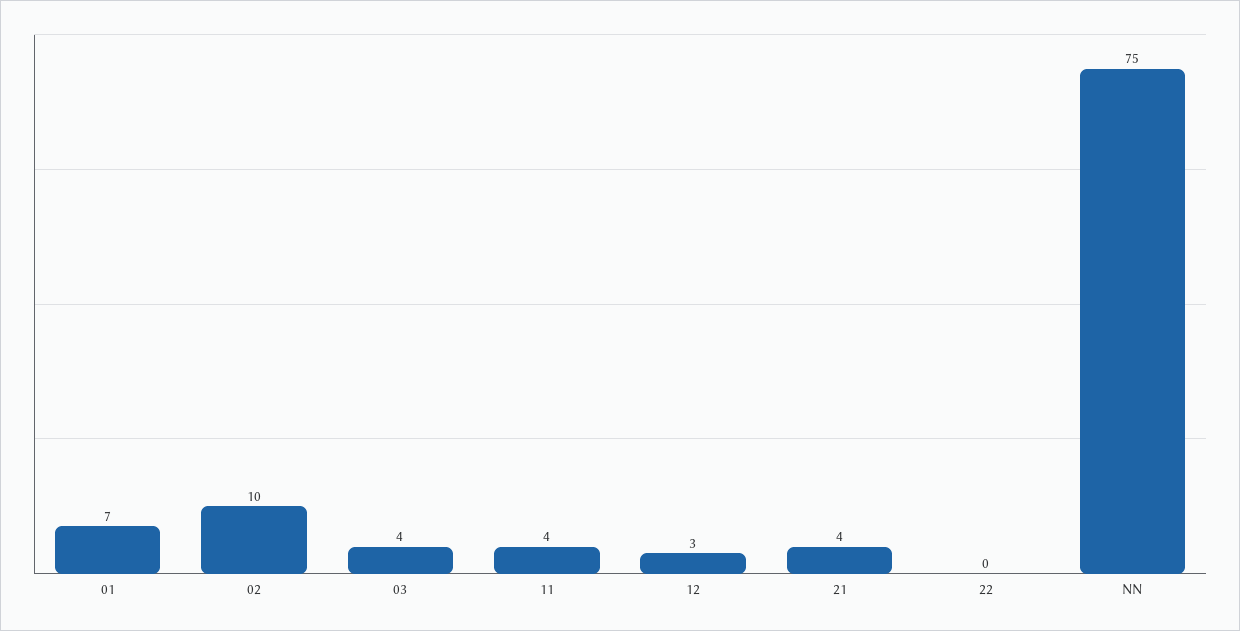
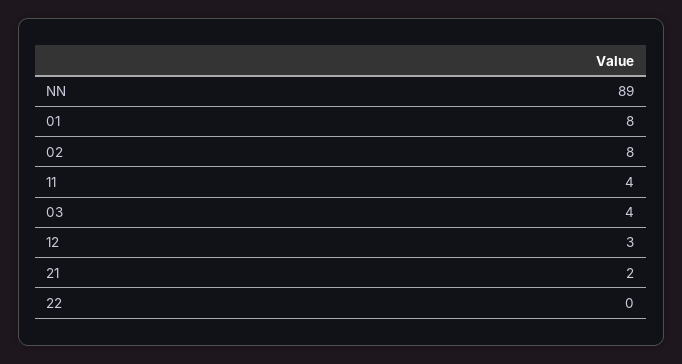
  {
-   "01": 7,
+   "01": 8,
-   "02": 10,
+   "02": 8,
    "03": 4,
    "11": 4,
    "12": 3,
-   "21": 4,
+   "21": 2,
    "22": 0,
-   "NN": 75
+   "NN": 89
  }

